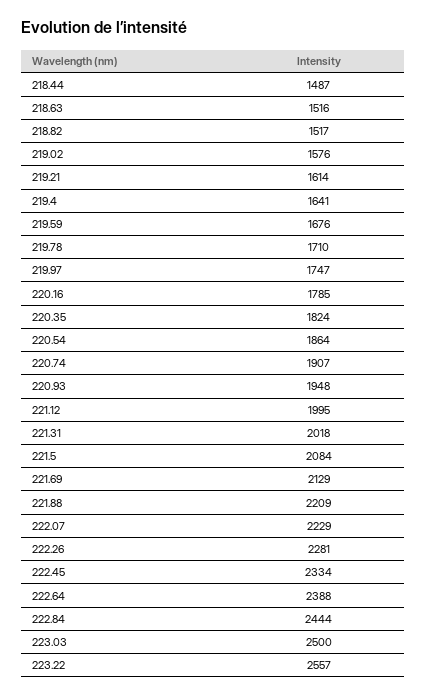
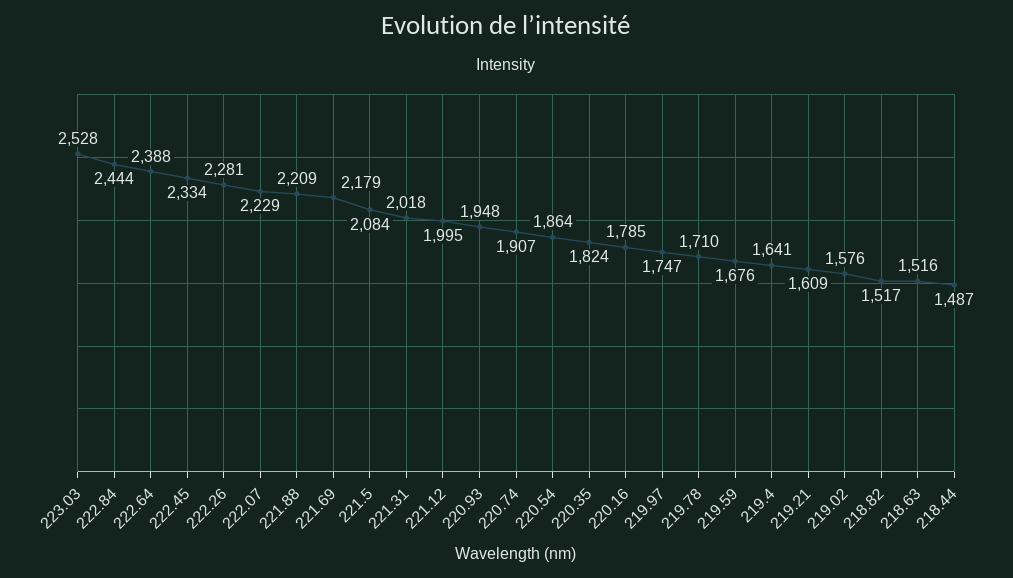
  {
    "218.44": 1487,
    "218.63": 1516,
    "218.82": 1517,
    "219.02": 1576,
-   "219.21": 1614,
+   "219.21": 1609,
    "219.4": 1641,
    "219.59": 1676,
    "219.78": 1710,
    "219.97": 1747,
    "220.16": 1785,
    "220.35": 1824,
    "220.54": 1864,
    "220.74": 1907,
    "220.93": 1948,
    "221.12": 1995,
    "221.31": 2018,
    "221.5": 2084,
-   "221.69": 2129,
+   "221.69": 2179,
    "221.88": 2209,
    "222.07": 2229,
    "222.26": 2281,
    "222.45": 2334,
    "222.64": 2388,
    "222.84": 2444,
-   "223.03": 2500,
+   "223.03": 2528
-   "223.22": 2557
  }

